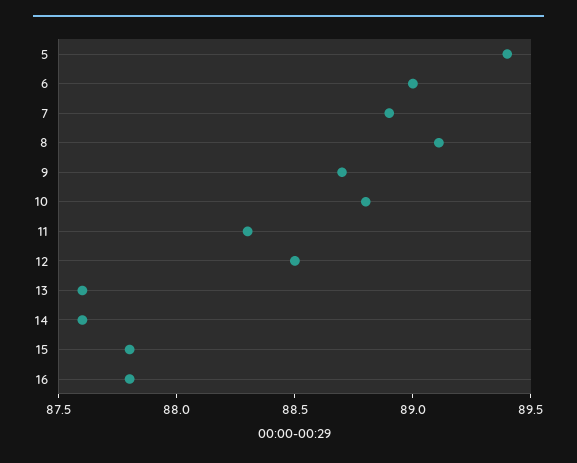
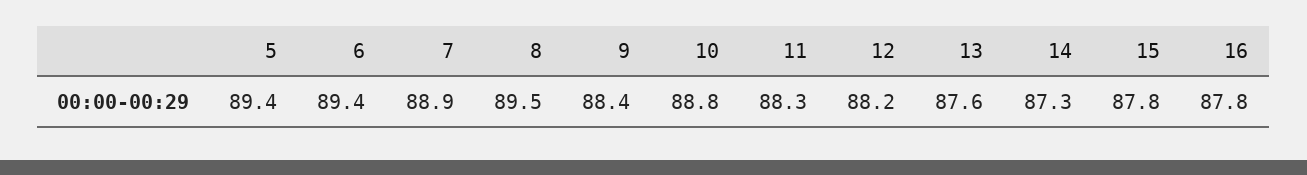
  {
    "5": 89.4,
-   "6": 89,
+   "6": 89.4,
    "7": 88.9,
-   "8": 89.1,
+   "8": 89.5,
-   "9": 88.7,
+   "9": 88.4,
    "10": 88.8,
    "11": 88.3,
-   "12": 88.5,
+   "12": 88.2,
    "13": 87.6,
-   "14": 87.6,
+   "14": 87.3,
    "15": 87.8,
    "16": 87.8
  }

